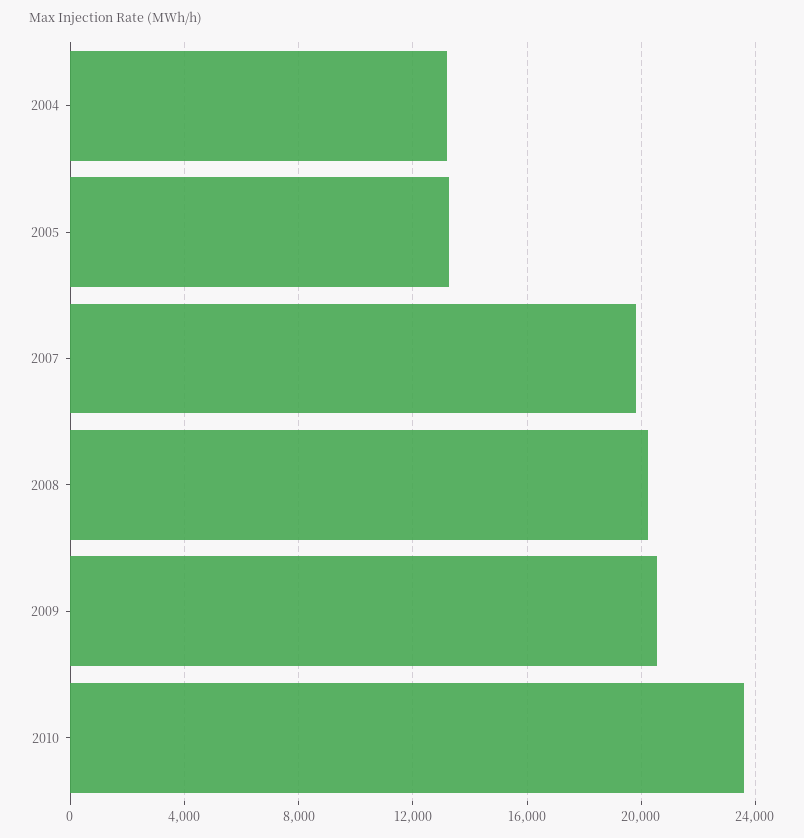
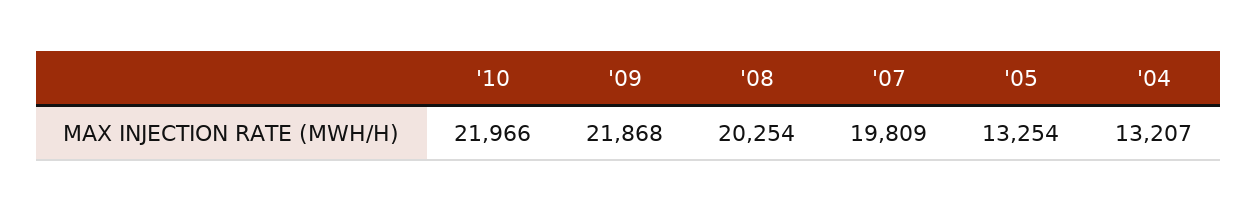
  {
    "2004": 13207,
    "2005": 13254,
    "2007": 19809,
    "2008": 20254,
-   "2009": 20500,
+   "2009": 21868,
-   "2010": 23500
+   "2010": 21966
  }

